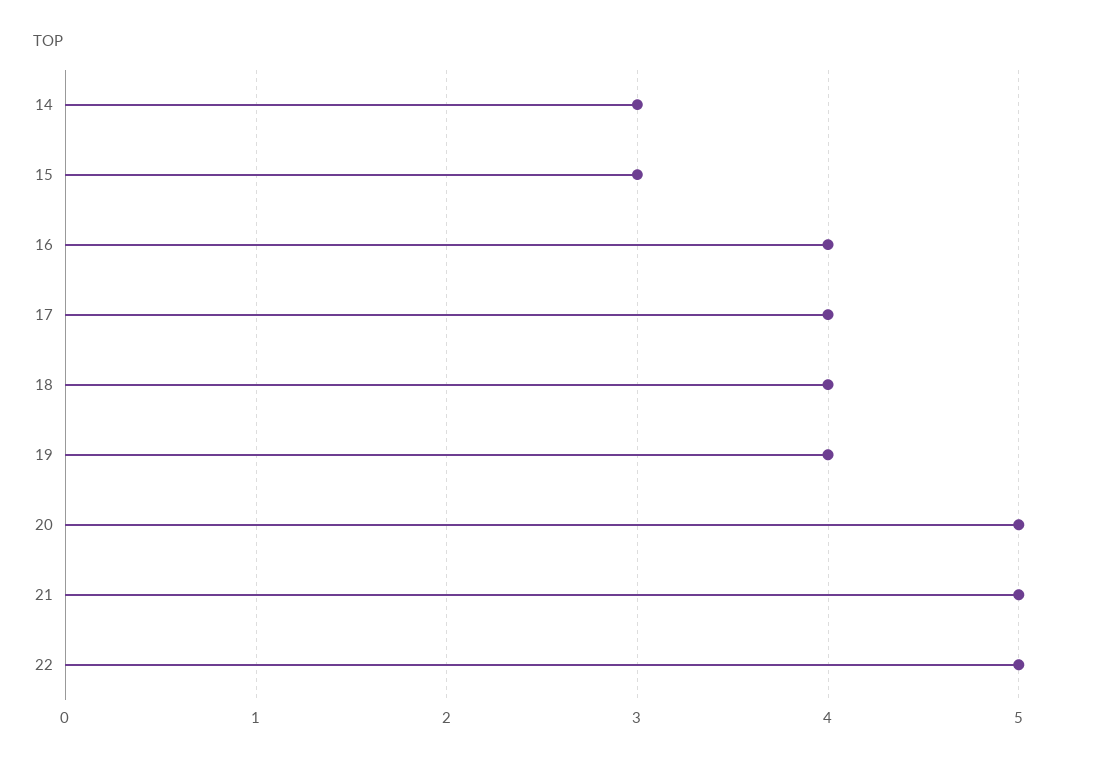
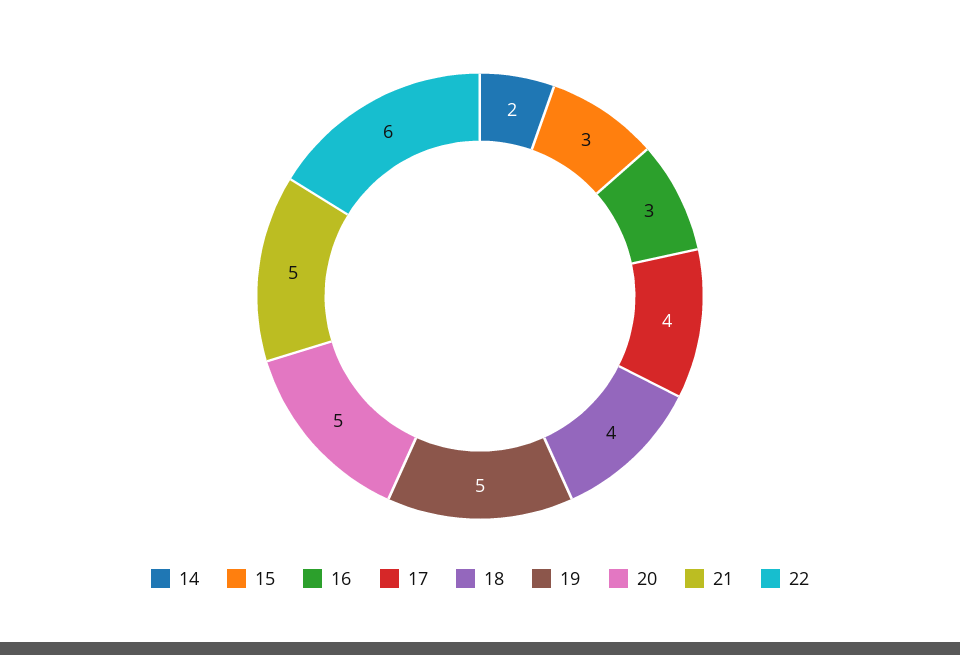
  {
-   "14": 3,
+   "14": 2,
    "15": 3,
-   "16": 4,
+   "16": 3,
    "17": 4,
    "18": 4,
-   "19": 4,
+   "19": 5,
    "20": 5,
    "21": 5,
-   "22": 5
+   "22": 6
  }

